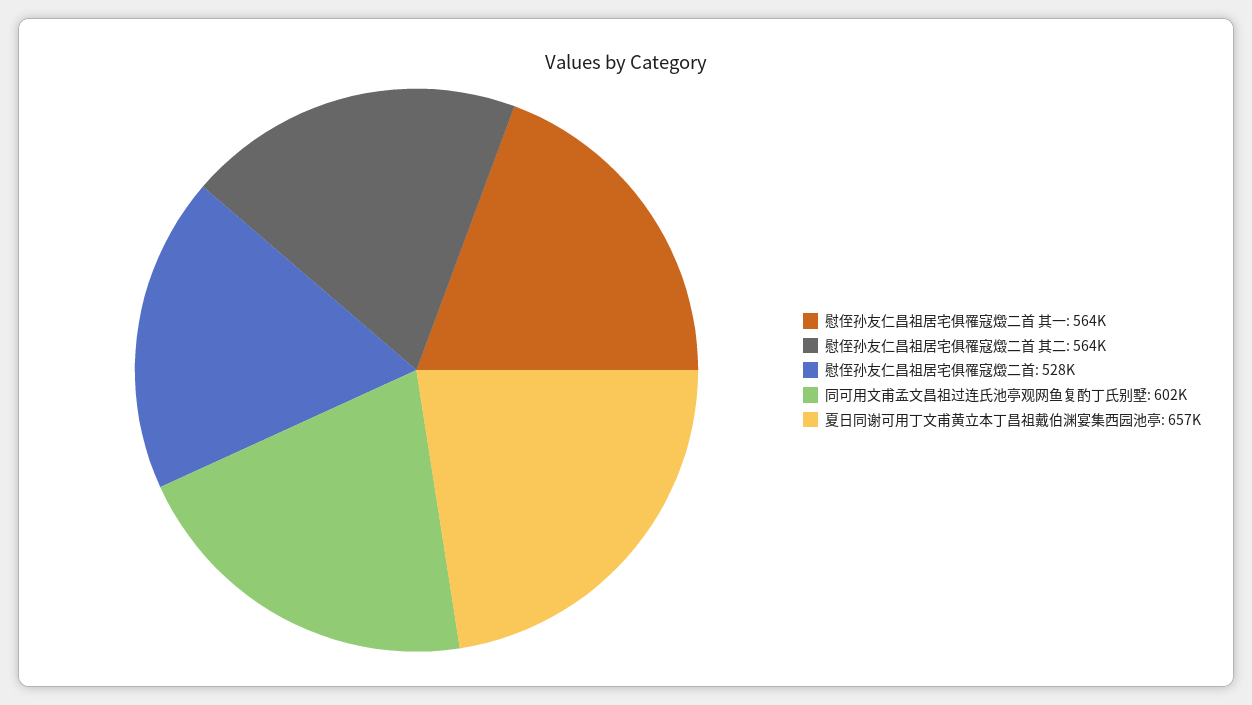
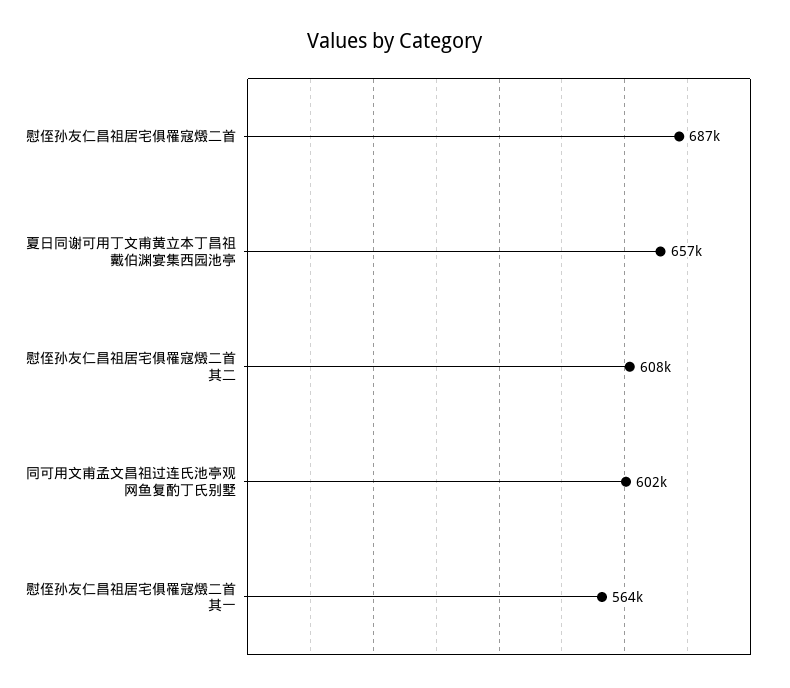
  {
    "慰侄孙友仁昌祖居宅俱罹寇燬二首 其一": 564000,
-   "慰侄孙友仁昌祖居宅俱罹寇燬二首 其二": 564000,
+   "慰侄孙友仁昌祖居宅俱罹寇燬二首 其二": 608000,
-   "慰侄孙友仁昌祖居宅俱罹寇燬二首": 528000,
+   "慰侄孙友仁昌祖居宅俱罹寇燬二首": 687000,
    "同可用文甫孟文昌祖过连氏池亭观网鱼复酌丁氏别墅": 602000,
    "夏日同谢可用丁文甫黄立本丁昌祖戴伯渊宴集西园池亭": 657000
  }

